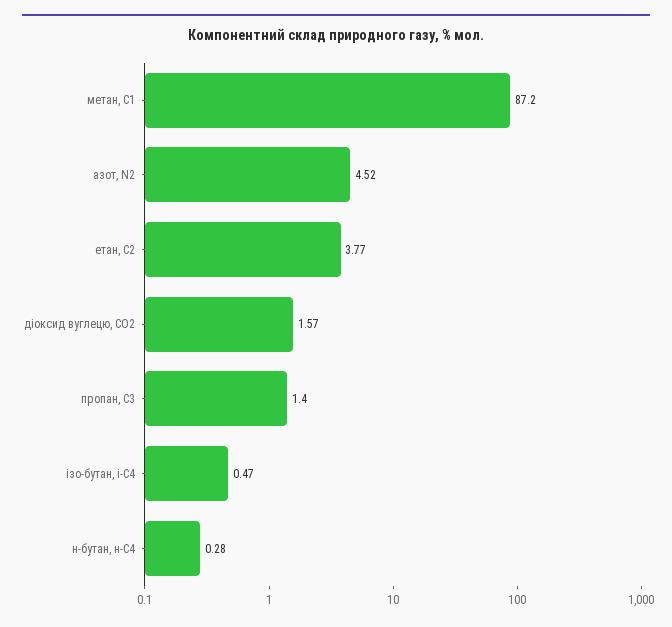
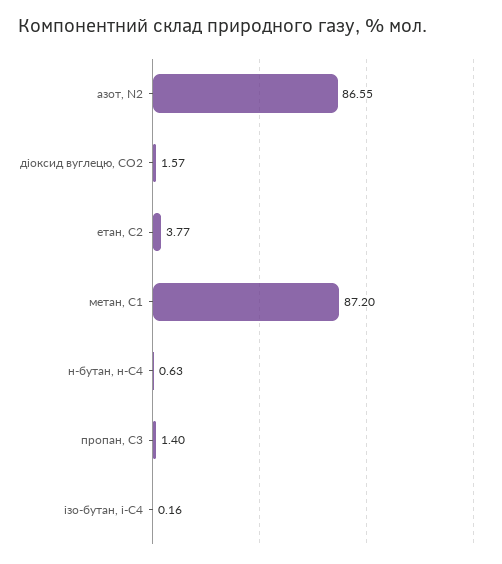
  {
    "метан, С1": 87.2,
-   "азот, N2": 4.52,
+   "азот, N2": 86.55,
    "етан, С2": 3.77,
    "діоксид вуглецю, CО2": 1.57,
    "пропан, С3": 1.4,
-   "ізо-бутан, і-С4": 0.47,
+   "ізо-бутан, і-С4": 0.16,
-   "н-бутан, н-С4": 0.28
+   "н-бутан, н-С4": 0.63
  }

